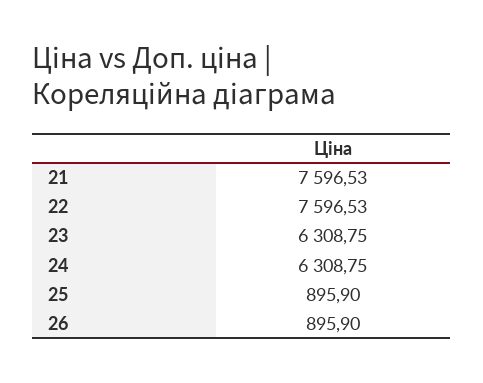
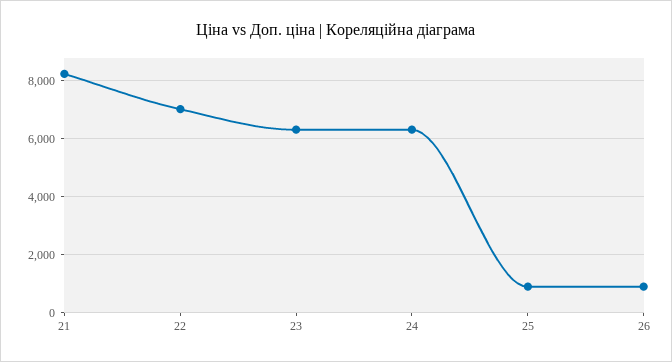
  {
-   "21": 7596.53,
+   "21": 8250,
-   "22": 7596.53,
+   "22": 7000,
    "23": 6308.75,
    "24": 6308.75,
    "25": 895.9,
    "26": 895.9
  }

